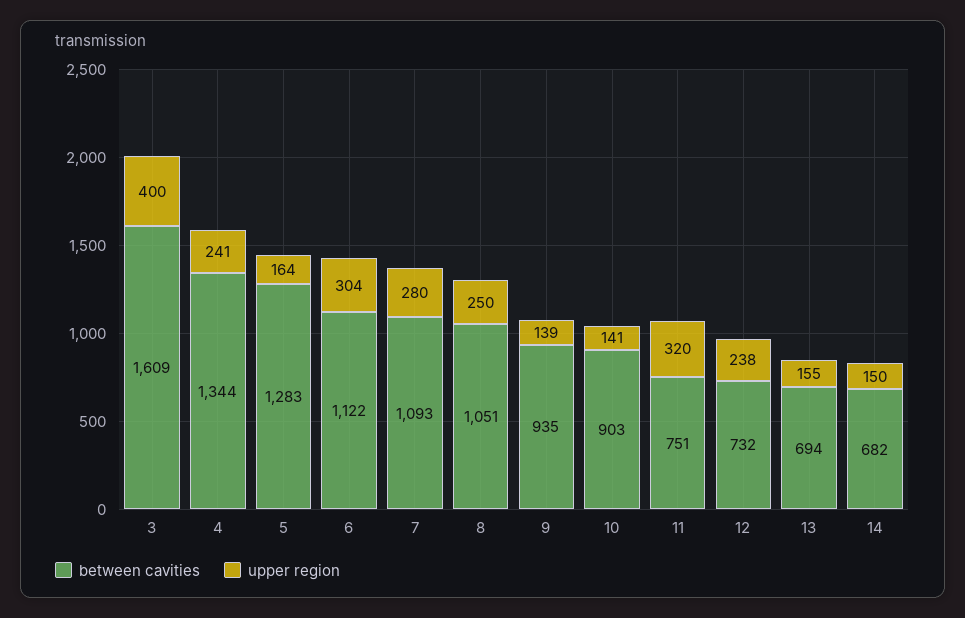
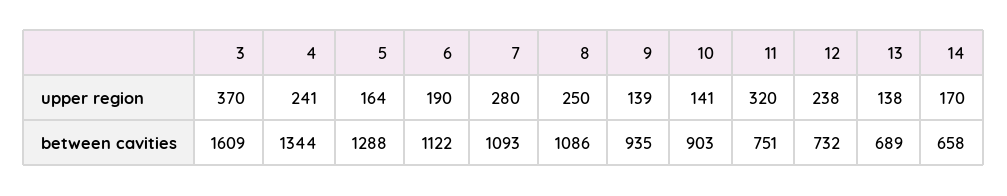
  {
    "between cavities": {
      "3": 1609,
      "4": 1344,
-     "5": 1283,
+     "5": 1288,
      "6": 1122,
      "7": 1093,
-     "8": 1051,
+     "8": 1086,
      "9": 935,
      "10": 903,
      "11": 751,
      "12": 732,
-     "13": 694,
+     "13": 689,
-     "14": 682
+     "14": 658
    },
    "upper region": {
-     "3": 400,
+     "3": 370,
      "4": 241,
      "5": 164,
-     "6": 304,
+     "6": 190,
      "7": 280,
      "8": 250,
      "9": 139,
      "10": 141,
      "11": 320,
      "12": 238,
-     "13": 155,
+     "13": 138,
-     "14": 150
+     "14": 170
    }
  }

